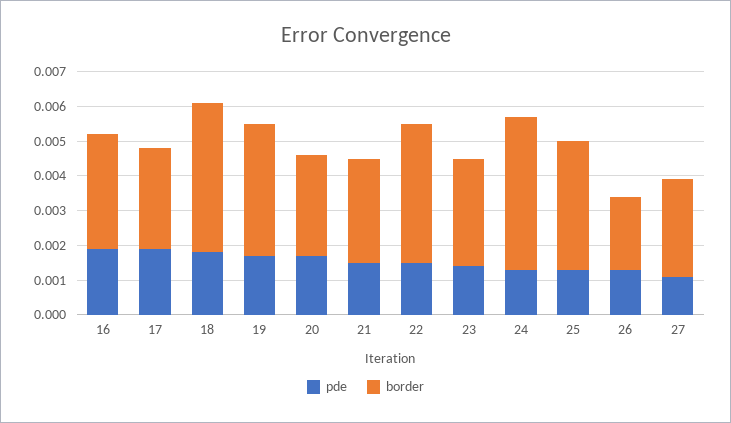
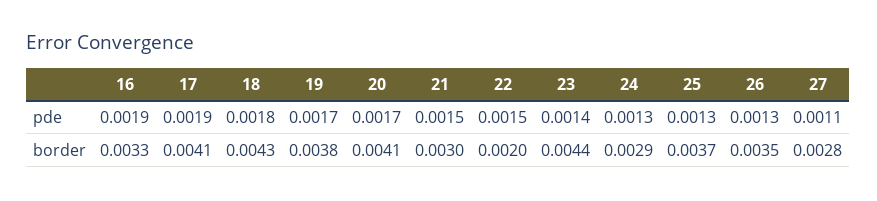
  {
    "pde": {
      "16": 0.0019,
      "17": 0.0019,
      "18": 0.0018,
      "19": 0.0017,
      "20": 0.0017,
      "21": 0.0015,
      "22": 0.0015,
      "23": 0.0014,
      "24": 0.0013,
      "25": 0.0013,
      "26": 0.0013,
      "27": 0.0011
    },
    "border": {
      "16": 0.0033,
-     "17": 0.003,
+     "17": 0.0041,
      "18": 0.0043,
      "19": 0.0038,
-     "20": 0.003,
+     "20": 0.0041,
      "21": 0.003,
-     "22": 0.004,
+     "22": 0.002,
-     "23": 0.003,
+     "23": 0.0044,
-     "24": 0.0045,
+     "24": 0.0029,
      "25": 0.0037,
-     "26": 0.002,
+     "26": 0.0035,
      "27": 0.0028
    }
  }

